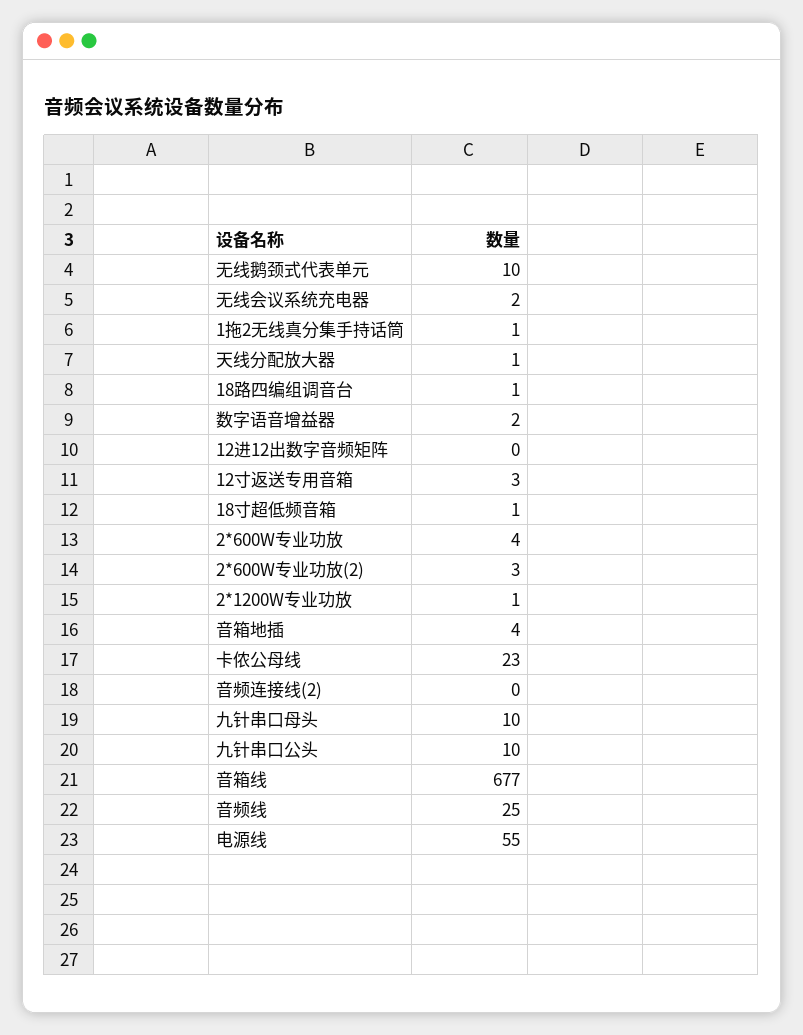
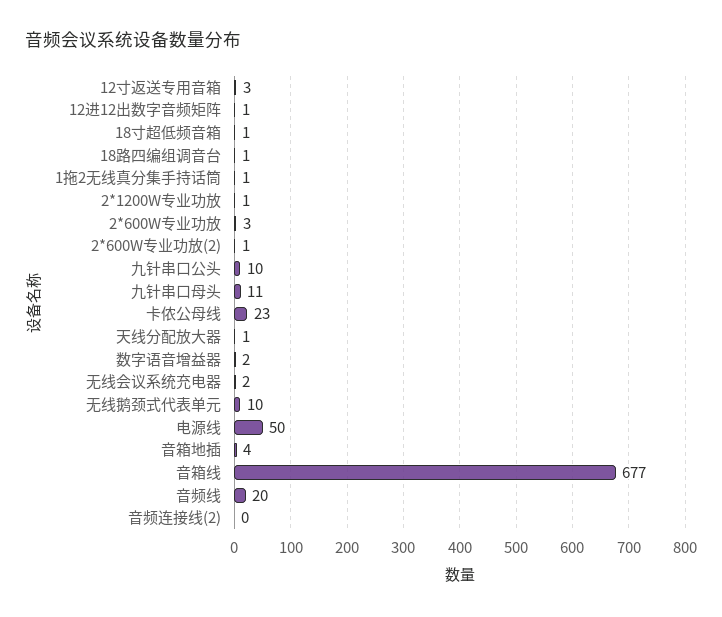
  {
    "无线鹅颈式代表单元": 10,
    "无线会议系统充电器": 2,
    "1拖2无线真分集手持话筒": 1,
    "天线分配放大器": 1,
    "18路四编组调音台": 1,
    "数字语音增益器": 2,
-   "12进12出数字音频矩阵": 0,
+   "12进12出数字音频矩阵": 1,
    "12寸返送专用音箱": 3,
    "18寸超低频音箱": 1,
-   "2*600W专业功放": 4,
+   "2*600W专业功放": 3,
-   "2*600W专业功放(2)": 3,
+   "2*600W专业功放(2)": 1,
    "2*1200W专业功放": 1,
    "音箱地插": 4,
    "卡侬公母线": 23,
    "音频连接线(2)": 0,
-   "九针串口母头": 10,
+   "九针串口母头": 11,
    "九针串口公头": 10,
    "音箱线": 677,
-   "音频线": 25,
+   "音频线": 20,
-   "电源线": 55
+   "电源线": 50
  }

